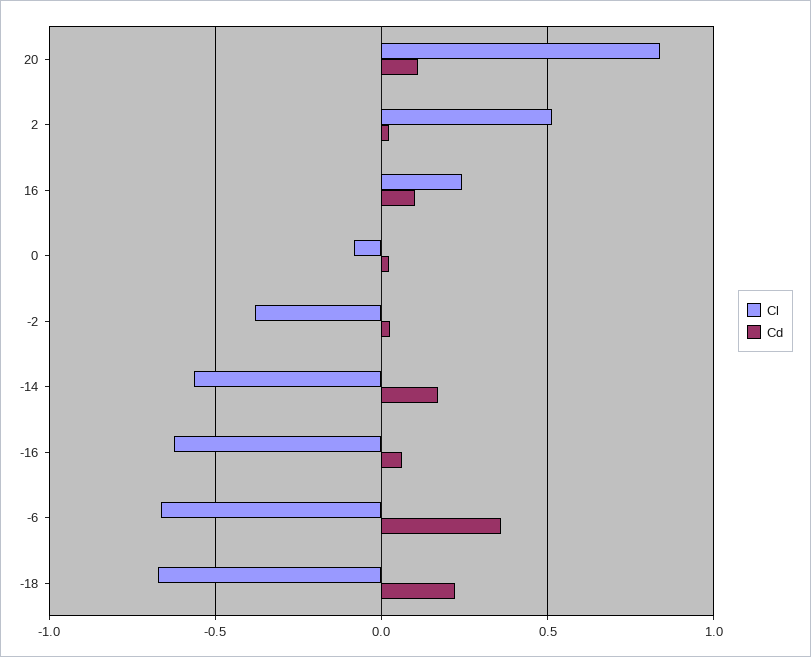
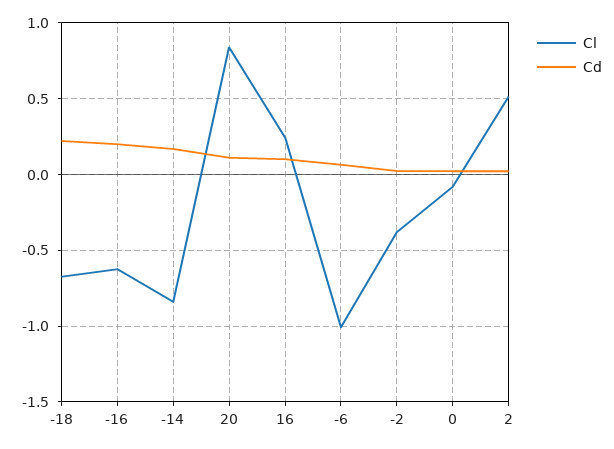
  {
    "Cl": {
      "20": 0.85,
      "2": 0.5,
      "16": 0.25,
      "0": -0.1,
      "-2": -0.4,
-     "-14": -0.55,
+     "-14": -0.85,
      "-16": -0.6,
-     "-6": -0.65,
+     "-6": -1,
      "-18": -0.65
    },
    "Cd": {
      "20": 0.1,
      "2": 0,
      "16": 0.1,
      "0": 0,
      "-2": 0,
      "-14": 0.15,
-     "-16": 0.05,
+     "-16": 0.2,
-     "-6": 0.35,
+     "-6": 0.05,
      "-18": 0.2
    }
  }

